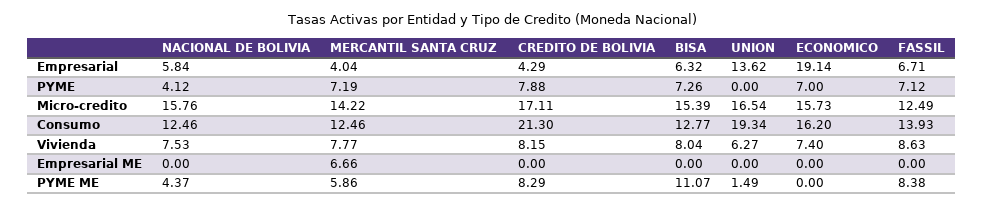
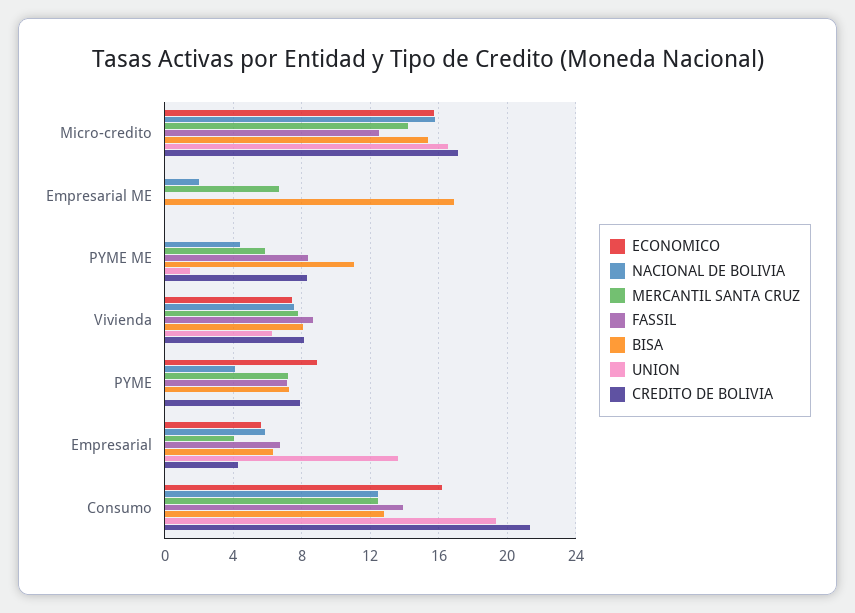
  {
    "NACIONAL DE BOLIVIA": {
      "Empresarial": 5.84,
      "PYME": 4.12,
      "Micro-credito": 15.76,
      "Consumo": 12.46,
      "Vivienda": 7.53,
-     "Empresarial ME": 0,
+     "Empresarial ME": 2,
      "PYME ME": 4.37
    },
    "MERCANTIL SANTA CRUZ": {
      "Empresarial": 4.04,
      "PYME": 7.19,
      "Micro-credito": 14.22,
      "Consumo": 12.46,
      "Vivienda": 7.77,
      "Empresarial ME": 6.66,
      "PYME ME": 5.86
    },
    "CREDITO DE BOLIVIA": {
      "Empresarial": 4.29,
      "PYME": 7.88,
      "Micro-credito": 17.11,
      "Consumo": 21.3,
      "Vivienda": 8.15,
      "Empresarial ME": 0,
      "PYME ME": 8.29
    },
    "BISA": {
      "Empresarial": 6.32,
      "PYME": 7.26,
      "Micro-credito": 15.39,
      "Consumo": 12.77,
      "Vivienda": 8.04,
-     "Empresarial ME": 0,
+     "Empresarial ME": 17,
      "PYME ME": 11.07
    },
    "UNION": {
      "Empresarial": 13.62,
      "PYME": 0,
      "Micro-credito": 16.54,
      "Consumo": 19.34,
      "Vivienda": 6.27,
      "Empresarial ME": 0,
      "PYME ME": 1.49
    },
    "ECONOMICO": {
-     "Empresarial": 19.14,
+     "Empresarial": 5.5,
-     "PYME": 7,
+     "PYME": 9,
      "Micro-credito": 15.73,
      "Consumo": 16.2,
      "Vivienda": 7.4,
      "Empresarial ME": 0,
      "PYME ME": 0
    },
    "FASSIL": {
      "Empresarial": 6.71,
      "PYME": 7.12,
      "Micro-credito": 12.49,
      "Consumo": 13.93,
      "Vivienda": 8.63,
      "Empresarial ME": 0,
      "PYME ME": 8.38
    }
  }

